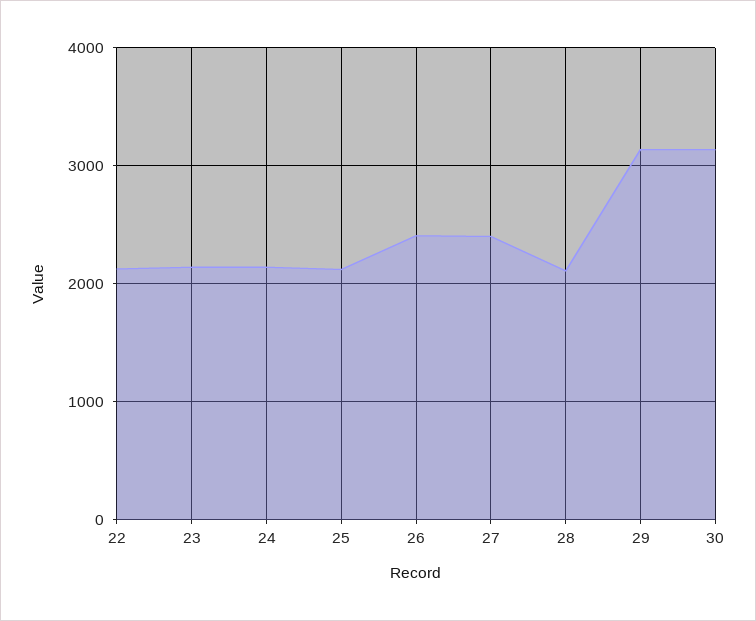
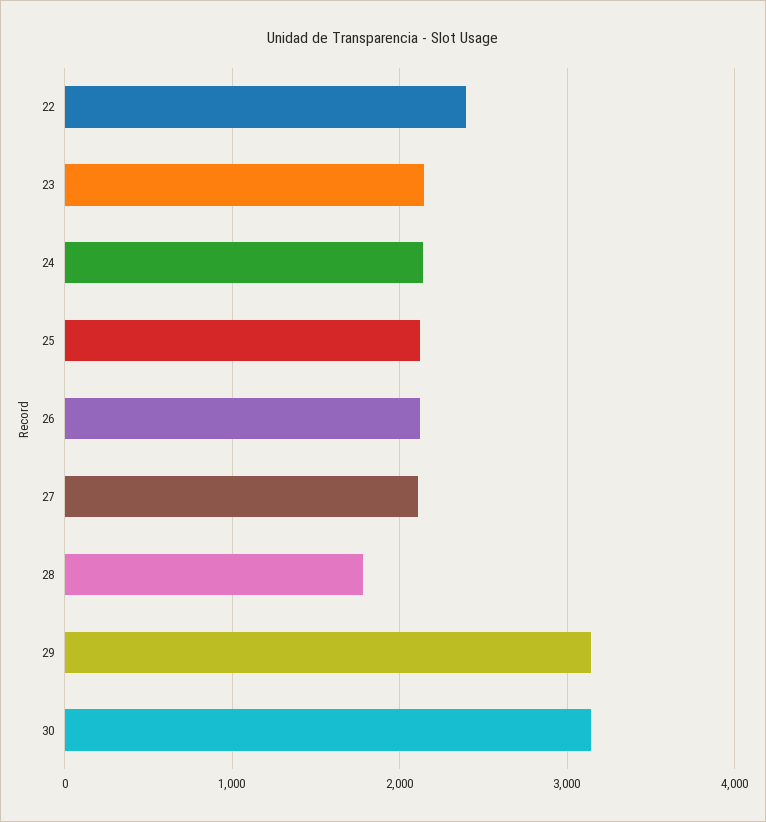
  {
-   "22": 2100,
+   "22": 2400,
    "23": 2100,
    "24": 2100,
    "25": 2100,
-   "26": 2400,
+   "26": 2100,
-   "27": 2400,
+   "27": 2100,
-   "28": 2100,
+   "28": 1800,
    "29": 3100,
    "30": 3100
  }

